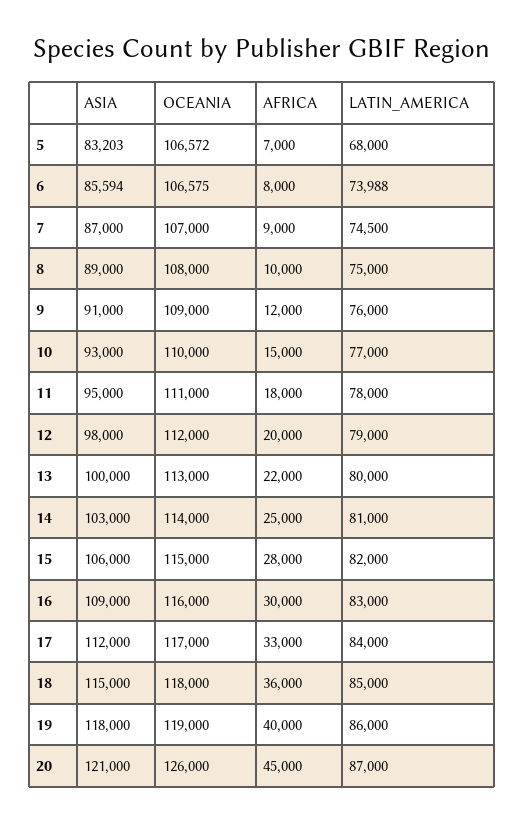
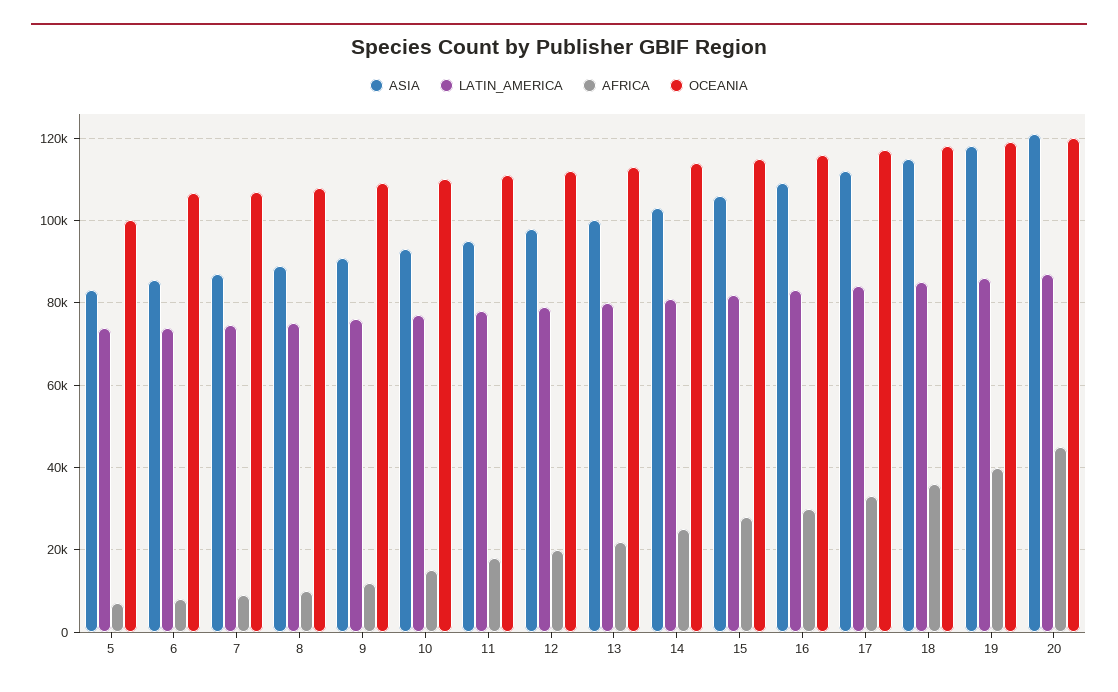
  {
    "ASIA": {
      "5": 83203,
      "6": 85594,
      "7": 87000,
      "8": 89000,
      "9": 91000,
      "10": 93000,
      "11": 95000,
      "12": 98000,
      "13": 100000,
      "14": 103000,
      "15": 106000,
      "16": 109000,
      "17": 112000,
      "18": 115000,
      "19": 118000,
      "20": 121000
    },
    "OCEANIA": {
-     "5": 106572,
+     "5": 100000,
      "6": 106575,
      "7": 107000,
      "8": 108000,
      "9": 109000,
      "10": 110000,
      "11": 111000,
      "12": 112000,
      "13": 113000,
      "14": 114000,
      "15": 115000,
      "16": 116000,
      "17": 117000,
      "18": 118000,
      "19": 119000,
-     "20": 126000
+     "20": 120000
    },
    "AFRICA": {
      "5": 7000,
      "6": 8000,
      "7": 9000,
      "8": 10000,
      "9": 12000,
      "10": 15000,
      "11": 18000,
      "12": 20000,
      "13": 22000,
      "14": 25000,
      "15": 28000,
      "16": 30000,
      "17": 33000,
      "18": 36000,
      "19": 40000,
      "20": 45000
    },
    "LATIN_AMERICA": {
-     "5": 68000,
+     "5": 74000,
      "6": 73988,
      "7": 74500,
      "8": 75000,
      "9": 76000,
      "10": 77000,
      "11": 78000,
      "12": 79000,
      "13": 80000,
      "14": 81000,
      "15": 82000,
      "16": 83000,
      "17": 84000,
      "18": 85000,
      "19": 86000,
      "20": 87000
    }
  }

